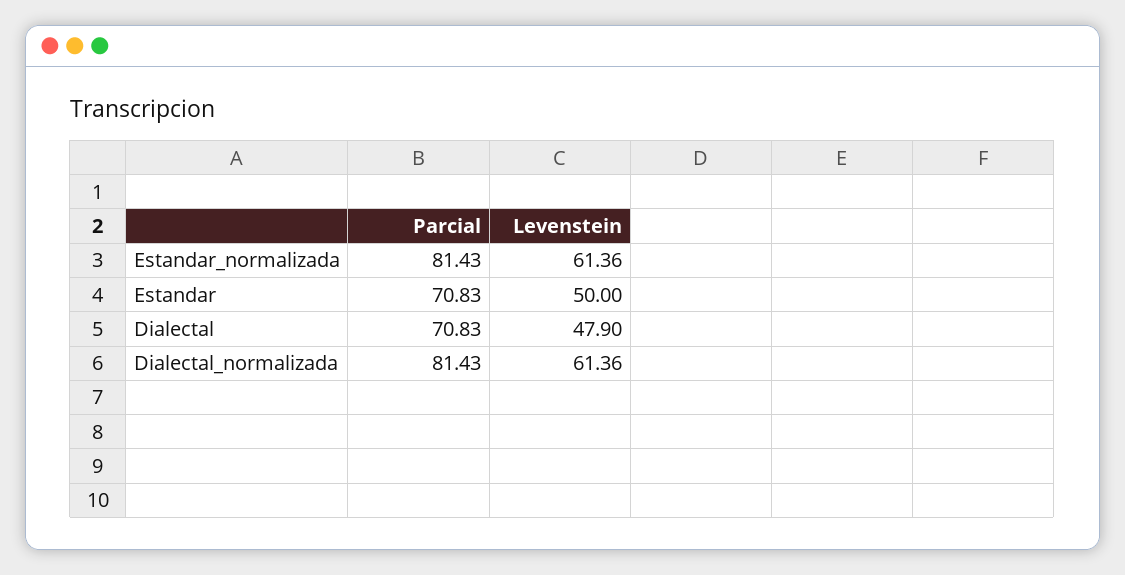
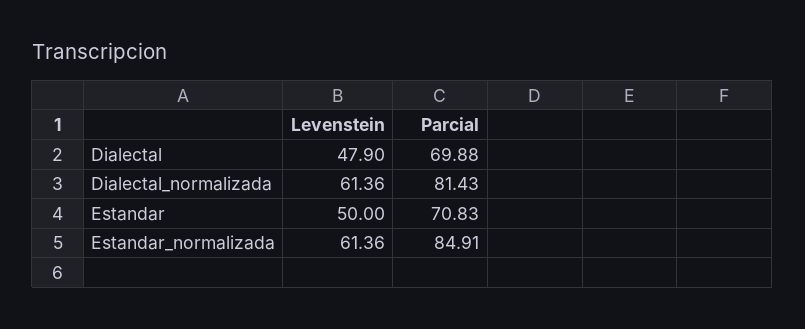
  {
    "Parcial": {
-     "Estandar_normalizada": 81.43,
+     "Estandar_normalizada": 84.91,
      "Estandar": 70.83,
-     "Dialectal": 70.83,
+     "Dialectal": 69.88,
      "Dialectal_normalizada": 81.43
    },
    "Levenstein": {
      "Estandar_normalizada": 61.36,
      "Estandar": 50,
      "Dialectal": 47.9,
      "Dialectal_normalizada": 61.36
    }
  }

